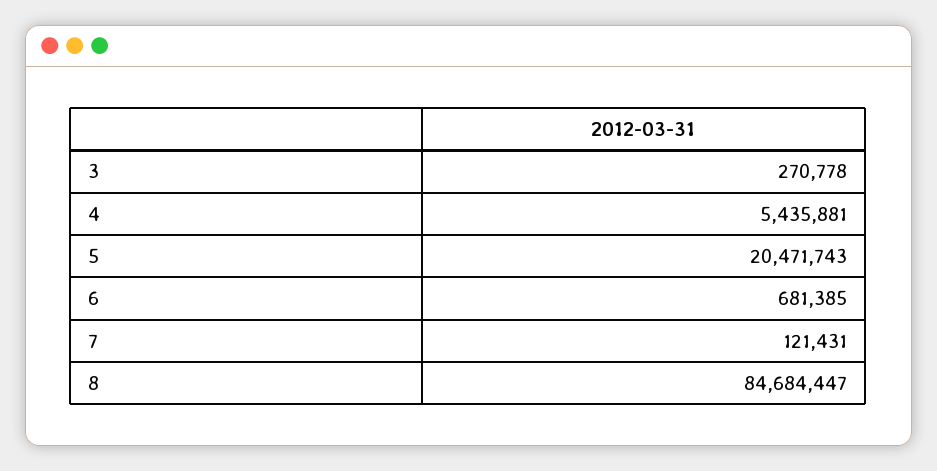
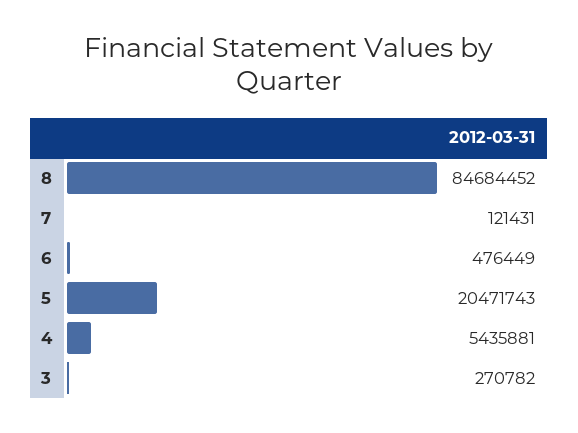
  {
-   "3": 270778,
+   "3": 270782,
    "4": 5435881,
    "5": 20471743,
-   "6": 681385,
+   "6": 476449,
    "7": 121431,
-   "8": 84684447
+   "8": 84684452
  }

